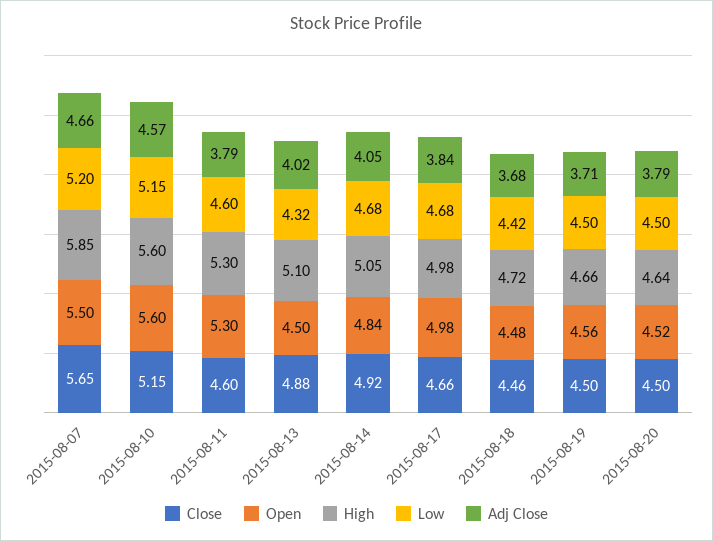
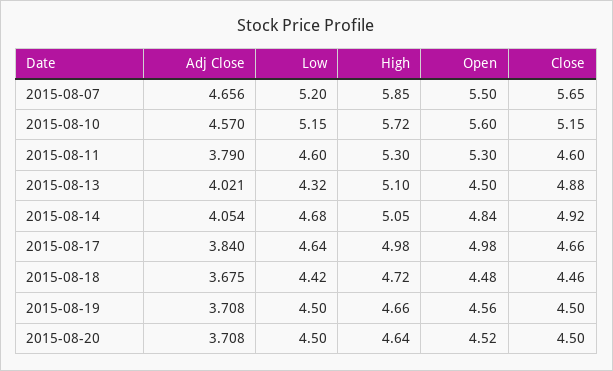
  {
    "Close": {
      "2015-08-07": 5.65,
      "2015-08-10": 5.15,
      "2015-08-11": 4.6,
      "2015-08-13": 4.88,
      "2015-08-14": 4.92,
      "2015-08-17": 4.66,
      "2015-08-18": 4.46,
      "2015-08-19": 4.5,
      "2015-08-20": 4.5
    },
    "Open": {
      "2015-08-07": 5.5,
      "2015-08-10": 5.6,
      "2015-08-11": 5.3,
      "2015-08-13": 4.5,
      "2015-08-14": 4.84,
      "2015-08-17": 4.98,
      "2015-08-18": 4.48,
      "2015-08-19": 4.56,
      "2015-08-20": 4.52
    },
    "High": {
      "2015-08-07": 5.85,
-     "2015-08-10": 5.6,
+     "2015-08-10": 5.72,
      "2015-08-11": 5.3,
      "2015-08-13": 5.1,
      "2015-08-14": 5.05,
      "2015-08-17": 4.98,
      "2015-08-18": 4.72,
      "2015-08-19": 4.66,
      "2015-08-20": 4.64
    },
    "Low": {
      "2015-08-07": 5.2,
      "2015-08-10": 5.15,
      "2015-08-11": 4.6,
      "2015-08-13": 4.32,
      "2015-08-14": 4.68,
-     "2015-08-17": 4.68,
+     "2015-08-17": 4.64,
      "2015-08-18": 4.42,
      "2015-08-19": 4.5,
      "2015-08-20": 4.5
    },
    "Adj Close": {
      "2015-08-07": 4.656,
      "2015-08-10": 4.57,
      "2015-08-11": 3.79,
      "2015-08-13": 4.021,
      "2015-08-14": 4.054,
      "2015-08-17": 3.84,
      "2015-08-18": 3.675,
      "2015-08-19": 3.708,
-     "2015-08-20": 3.79
+     "2015-08-20": 3.708
    }
  }

